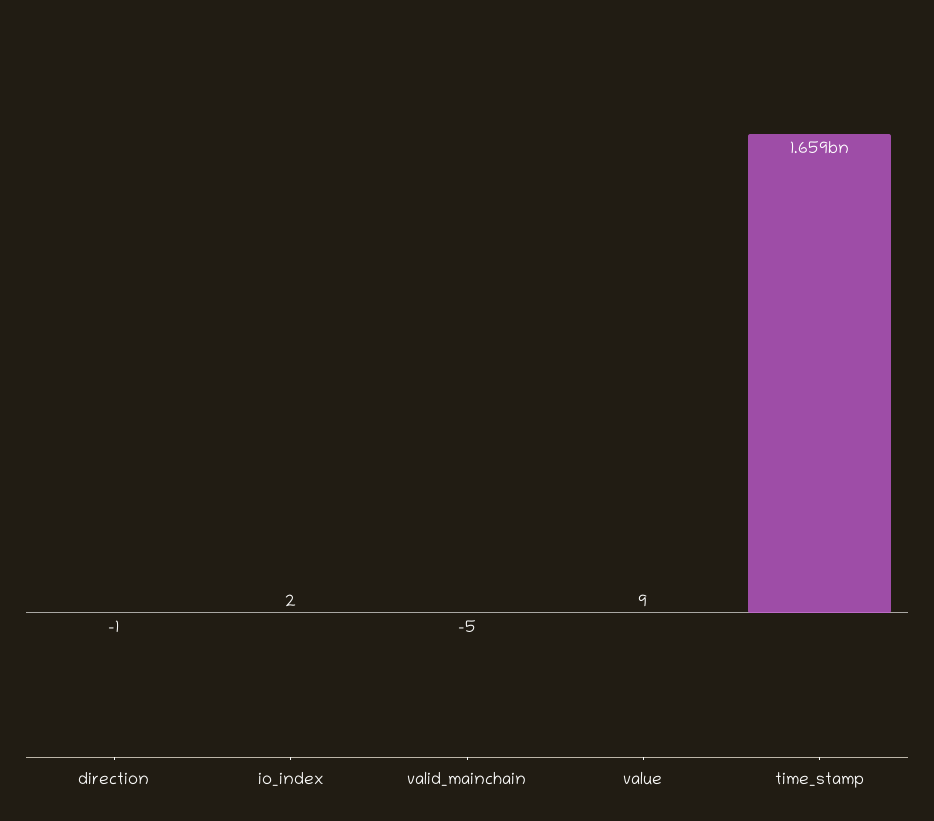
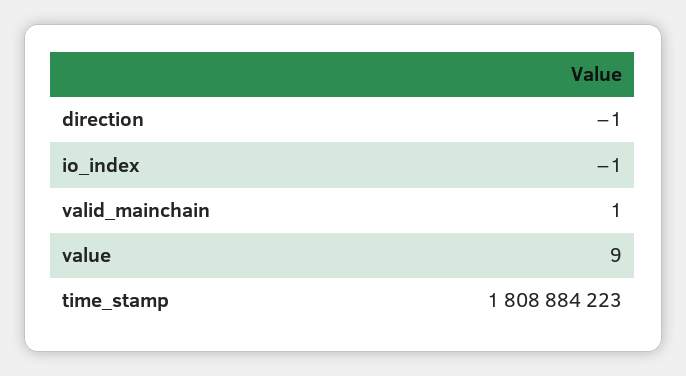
  {
    "direction": -1,
-   "io_index": 2,
+   "io_index": -1,
-   "valid_mainchain": -5,
+   "valid_mainchain": 1,
    "value": 9,
-   "time_stamp": 1659000000
+   "time_stamp": 1808884223
  }

